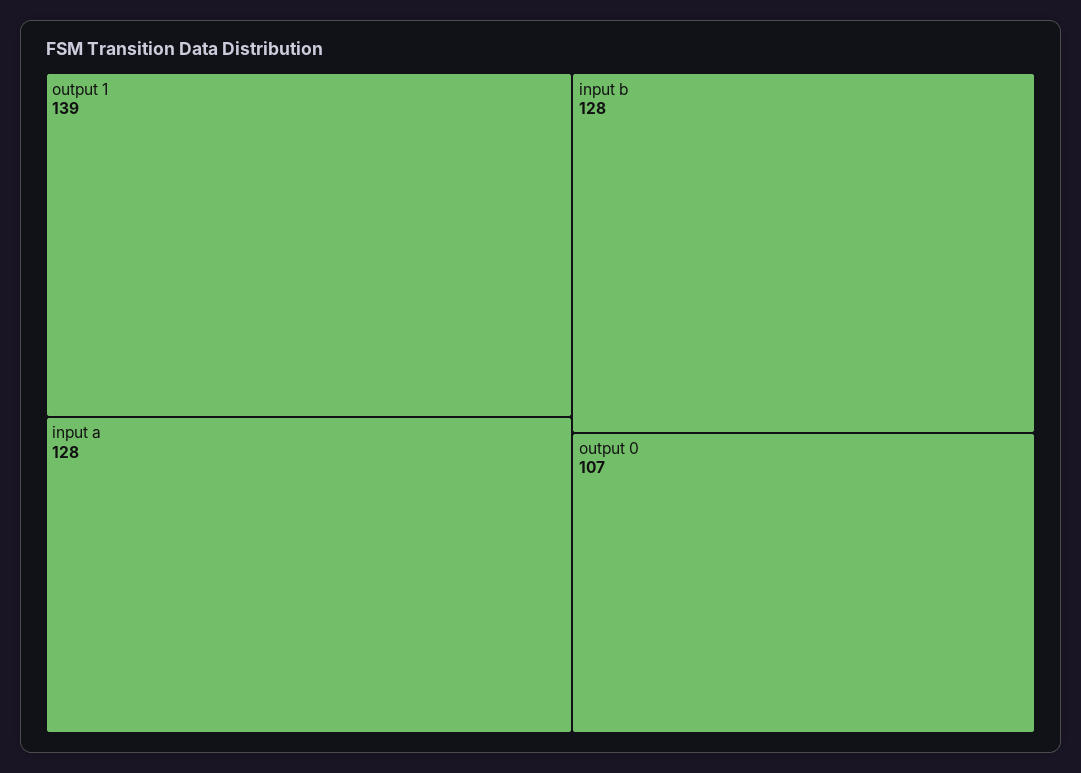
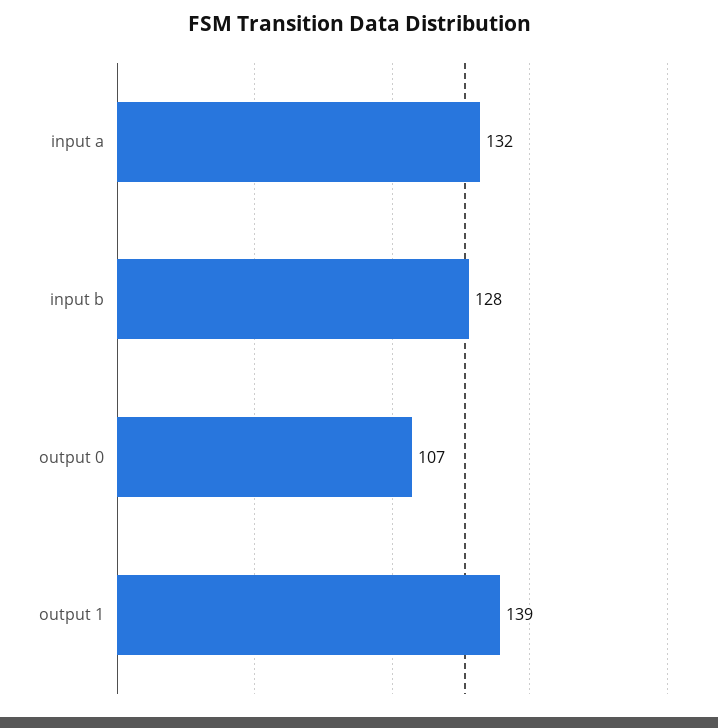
  {
    "output 1": 139,
-   "input a": 128,
+   "input a": 132,
    "input b": 128,
    "output 0": 107
  }

